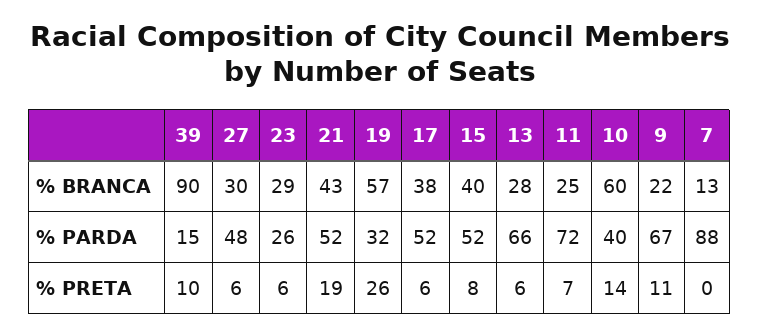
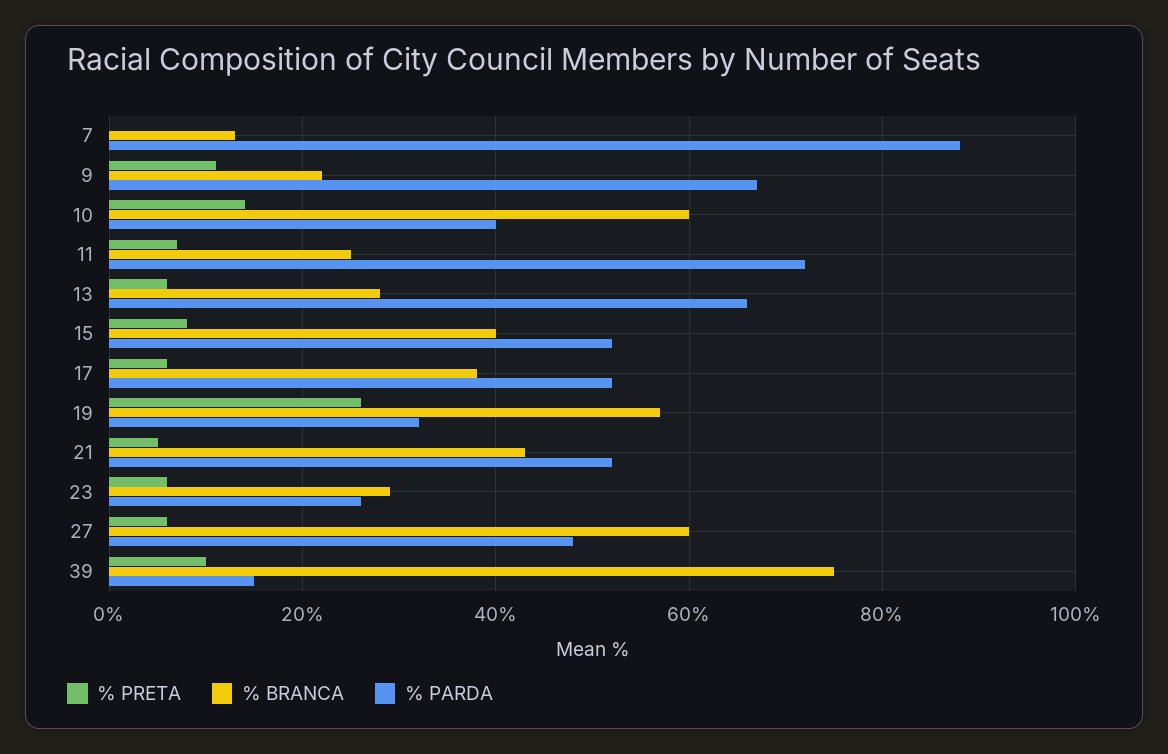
  {
    "% BRANCA": {
-     "39": 90,
+     "39": 75,
-     "27": 30,
+     "27": 60,
      "23": 29,
      "21": 43,
      "19": 57,
      "17": 38,
      "15": 40,
      "13": 28,
      "11": 25,
      "10": 60,
      "9": 22,
      "7": 13
    },
    "% PARDA": {
      "39": 15,
      "27": 48,
      "23": 26,
      "21": 52,
      "19": 32,
      "17": 52,
      "15": 52,
      "13": 66,
      "11": 72,
      "10": 40,
      "9": 67,
      "7": 88
    },
    "% PRETA": {
      "39": 10,
      "27": 6,
      "23": 6,
-     "21": 19,
+     "21": 5,
      "19": 26,
      "17": 6,
      "15": 8,
      "13": 6,
      "11": 7,
      "10": 14,
      "9": 11,
      "7": 0
    }
  }

